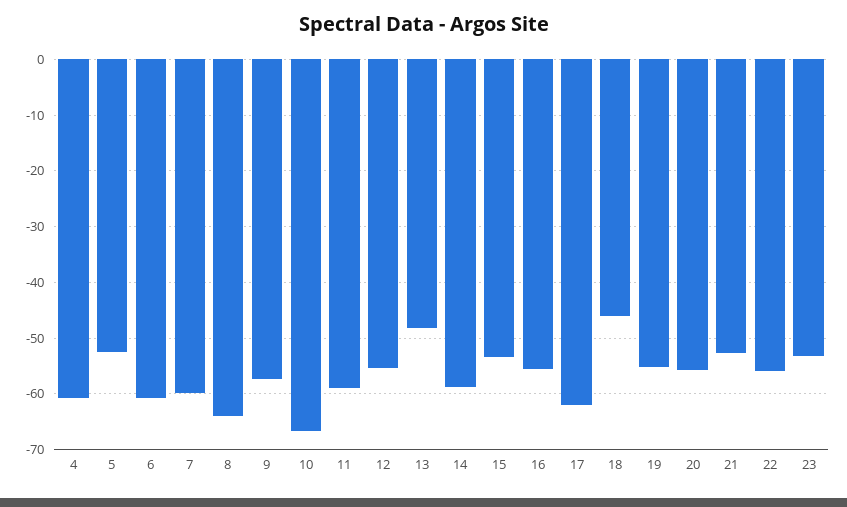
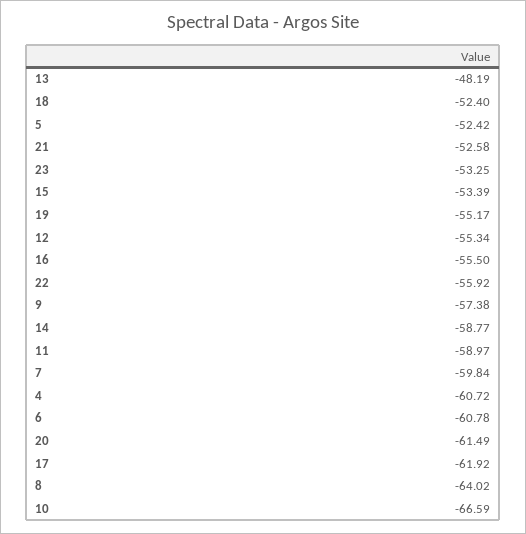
  {
    "4": -60.72,
    "5": -52.42,
    "6": -60.78,
    "7": -59.84,
    "8": -64.02,
    "9": -57.38,
    "10": -66.59,
    "11": -58.97,
    "12": -55.34,
    "13": -48.19,
    "14": -58.77,
    "15": -53.39,
    "16": -55.5,
    "17": -61.92,
-   "18": -46,
+   "18": -52.4,
    "19": -55.17,
-   "20": -56,
+   "20": -61.49,
    "21": -52.58,
    "22": -55.92,
    "23": -53.25
  }

